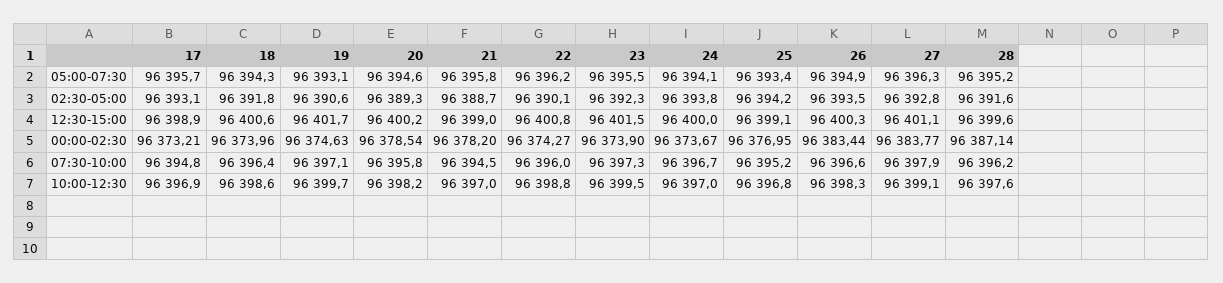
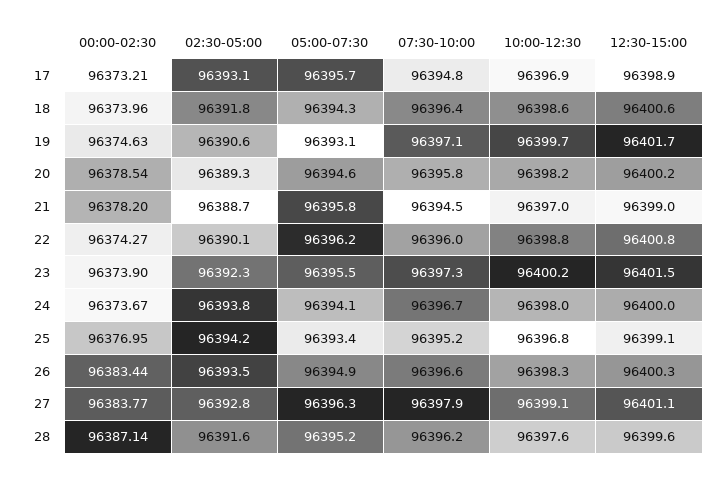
  {
    "17": {
      "05:00-07:30": 96395.7,
      "02:30-05:00": 96393.1,
      "12:30-15:00": 96398.9,
      "00:00-02:30": 96373.21,
      "07:30-10:00": 96394.8,
      "10:00-12:30": 96396.9
    },
    "18": {
      "05:00-07:30": 96394.3,
      "02:30-05:00": 96391.8,
      "12:30-15:00": 96400.6,
      "00:00-02:30": 96373.96,
      "07:30-10:00": 96396.4,
      "10:00-12:30": 96398.6
    },
    "19": {
      "05:00-07:30": 96393.1,
      "02:30-05:00": 96390.6,
      "12:30-15:00": 96401.7,
      "00:00-02:30": 96374.63,
      "07:30-10:00": 96397.1,
      "10:00-12:30": 96399.7
    },
    "20": {
      "05:00-07:30": 96394.6,
      "02:30-05:00": 96389.3,
      "12:30-15:00": 96400.2,
      "00:00-02:30": 96378.54,
      "07:30-10:00": 96395.8,
      "10:00-12:30": 96398.2
    },
    "21": {
      "05:00-07:30": 96395.8,
      "02:30-05:00": 96388.7,
      "12:30-15:00": 96399,
      "00:00-02:30": 96378.2,
      "07:30-10:00": 96394.5,
      "10:00-12:30": 96397
    },
    "22": {
      "05:00-07:30": 96396.2,
      "02:30-05:00": 96390.1,
      "12:30-15:00": 96400.8,
      "00:00-02:30": 96374.27,
      "07:30-10:00": 96396,
      "10:00-12:30": 96398.8
    },
    "23": {
      "05:00-07:30": 96395.5,
      "02:30-05:00": 96392.3,
      "12:30-15:00": 96401.5,
      "00:00-02:30": 96373.9,
      "07:30-10:00": 96397.3,
-     "10:00-12:30": 96399.5
+     "10:00-12:30": 96400.2
    },
    "24": {
      "05:00-07:30": 96394.1,
      "02:30-05:00": 96393.8,
      "12:30-15:00": 96400,
      "00:00-02:30": 96373.67,
      "07:30-10:00": 96396.7,
-     "10:00-12:30": 96397
+     "10:00-12:30": 96398
    },
    "25": {
      "05:00-07:30": 96393.4,
      "02:30-05:00": 96394.2,
      "12:30-15:00": 96399.1,
      "00:00-02:30": 96376.95,
      "07:30-10:00": 96395.2,
      "10:00-12:30": 96396.8
    },
    "26": {
      "05:00-07:30": 96394.9,
      "02:30-05:00": 96393.5,
      "12:30-15:00": 96400.3,
      "00:00-02:30": 96383.44,
      "07:30-10:00": 96396.6,
      "10:00-12:30": 96398.3
    },
    "27": {
      "05:00-07:30": 96396.3,
      "02:30-05:00": 96392.8,
      "12:30-15:00": 96401.1,
      "00:00-02:30": 96383.77,
      "07:30-10:00": 96397.9,
      "10:00-12:30": 96399.1
    },
    "28": {
      "05:00-07:30": 96395.2,
      "02:30-05:00": 96391.6,
      "12:30-15:00": 96399.6,
      "00:00-02:30": 96387.14,
      "07:30-10:00": 96396.2,
      "10:00-12:30": 96397.6
    }
  }

